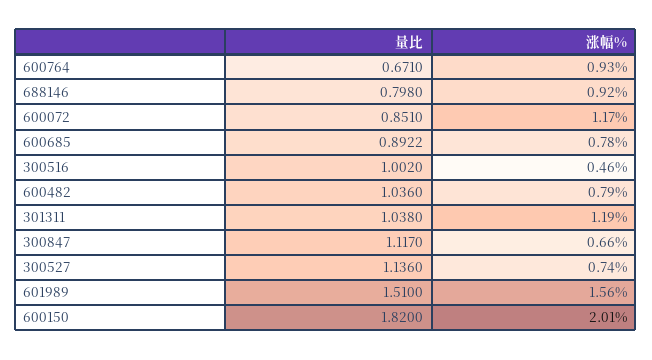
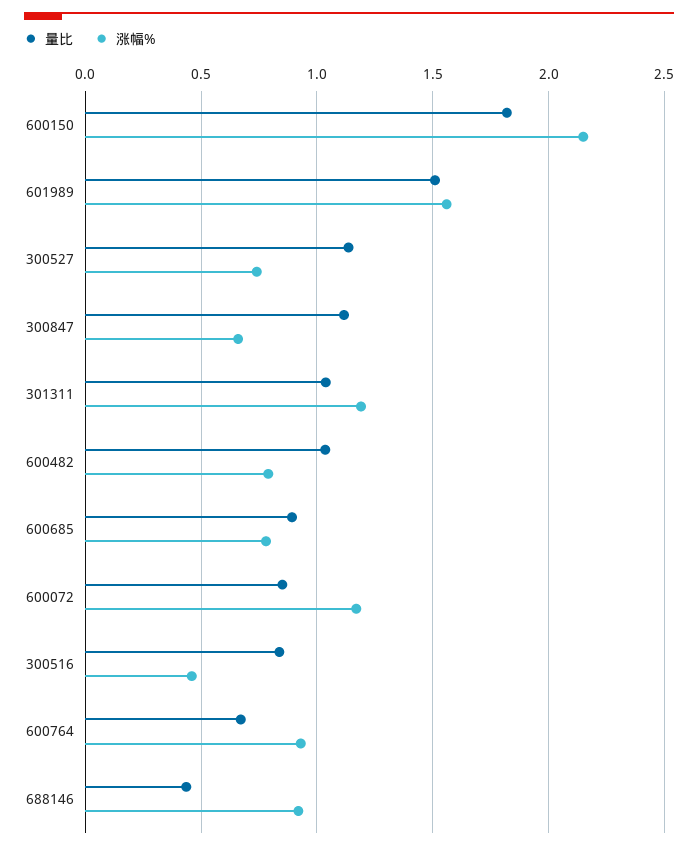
  {
    "量比": {
      "600764": 0.671,
-     "688146": 0.798,
+     "688146": 0.45,
      "600072": 0.851,
      "600685": 0.8922,
-     "300516": 1.002,
+     "300516": 0.85,
      "600482": 1.036,
      "301311": 1.038,
      "300847": 1.117,
      "300527": 1.136,
      "601989": 1.51,
      "600150": 1.82
    },
    "涨幅%": {
      "600764": 0.93,
      "688146": 0.92,
      "600072": 1.17,
      "600685": 0.78,
      "300516": 0.46,
      "600482": 0.79,
      "301311": 1.19,
      "300847": 0.66,
      "300527": 0.74,
      "601989": 1.56,
-     "600150": 2.01
+     "600150": 2.15
    }
  }

